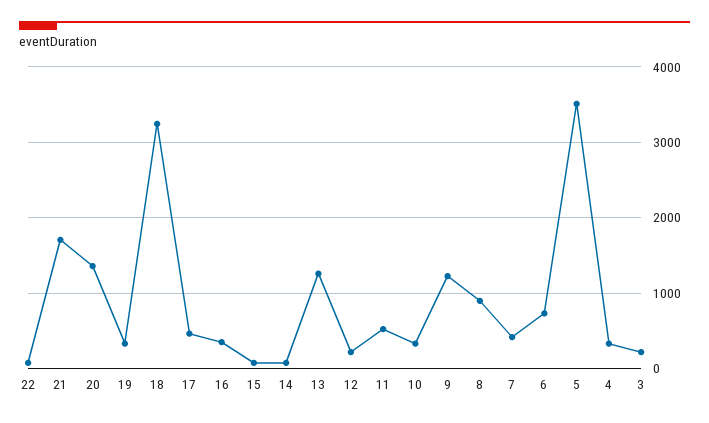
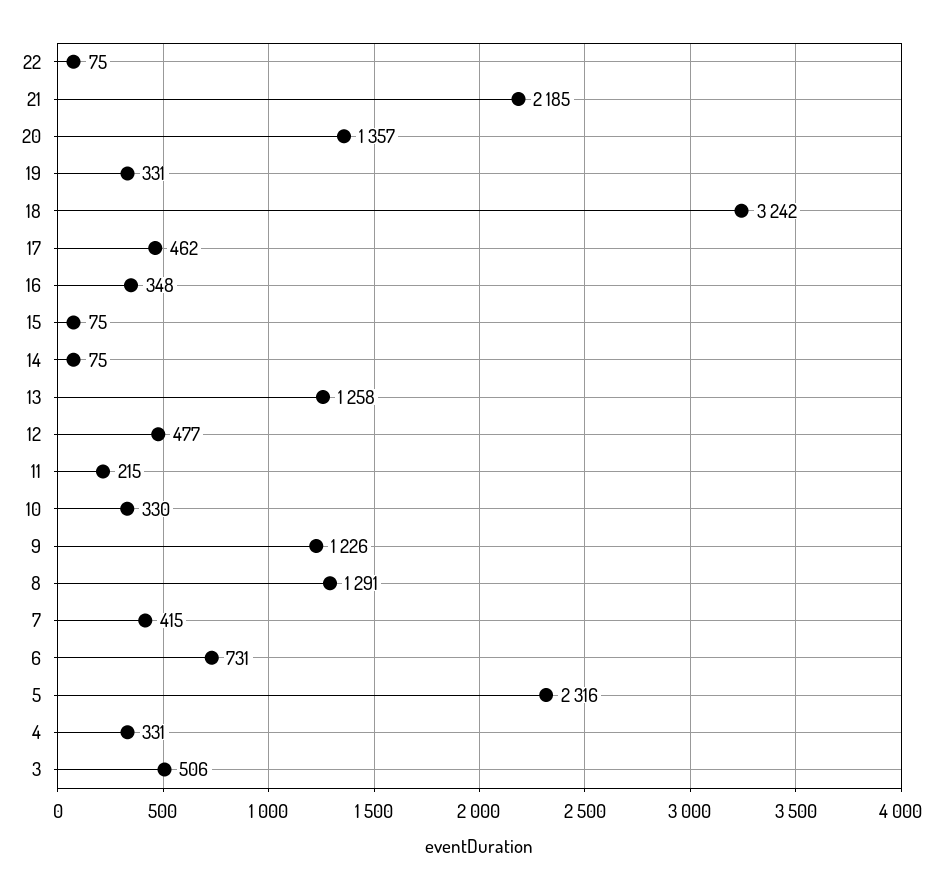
  {
    "22": 75,
-   "21": 1700,
+   "21": 2185,
    "20": 1357,
    "19": 331,
    "18": 3242,
    "17": 462,
    "16": 348,
    "15": 75,
    "14": 75,
    "13": 1258,
-   "12": 200,
+   "12": 477,
-   "11": 500,
+   "11": 215,
    "10": 330,
    "9": 1226,
-   "8": 900,
+   "8": 1291,
    "7": 415,
    "6": 731,
-   "5": 3500,
+   "5": 2316,
    "4": 331,
-   "3": 200
+   "3": 506
  }

